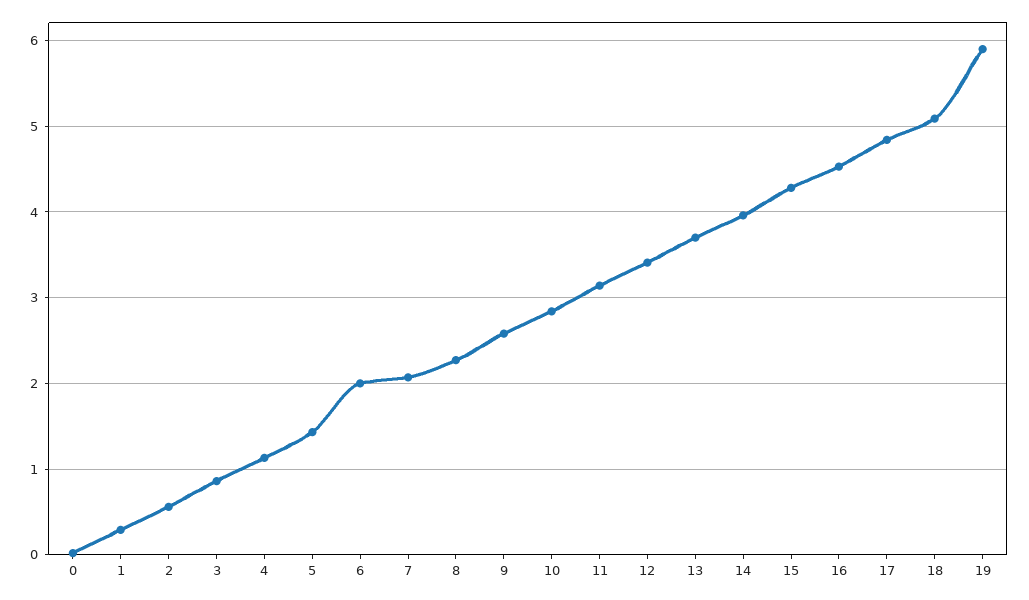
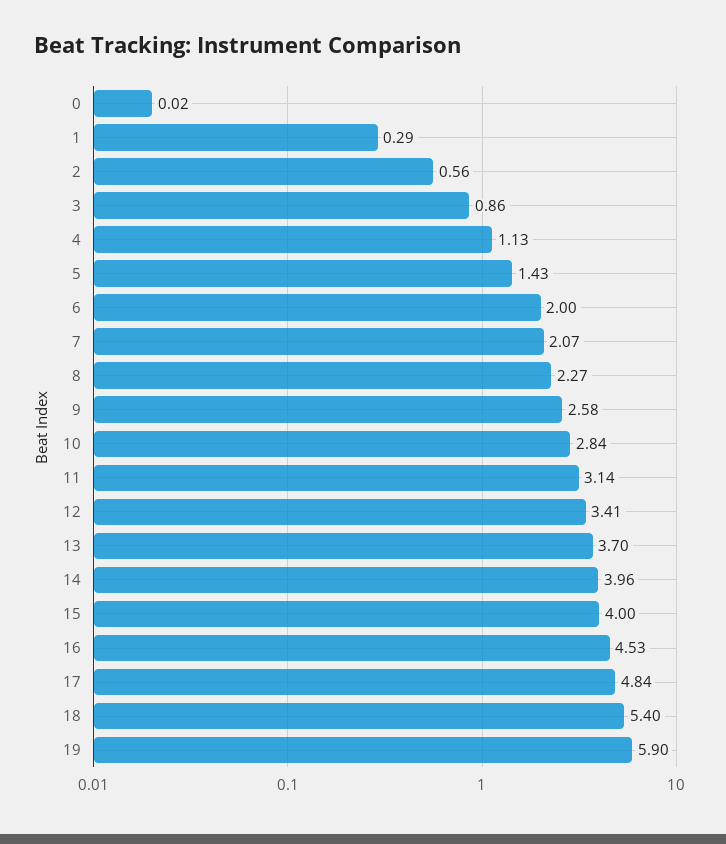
  {
    "0": 0.02,
    "1": 0.29,
    "2": 0.56,
    "3": 0.86,
    "4": 1.13,
    "5": 1.43,
    "6": 2,
    "7": 2.07,
    "8": 2.27,
    "9": 2.58,
    "10": 2.84,
    "11": 3.14,
    "12": 3.41,
    "13": 3.7,
    "14": 3.96,
-   "15": 4.3,
+   "15": 4,
    "16": 4.53,
    "17": 4.84,
-   "18": 5.1,
+   "18": 5.4,
    "19": 5.9
  }

